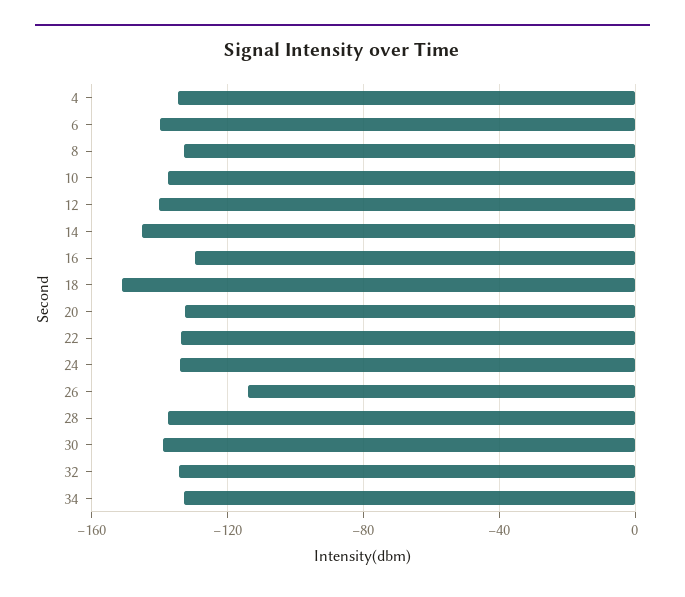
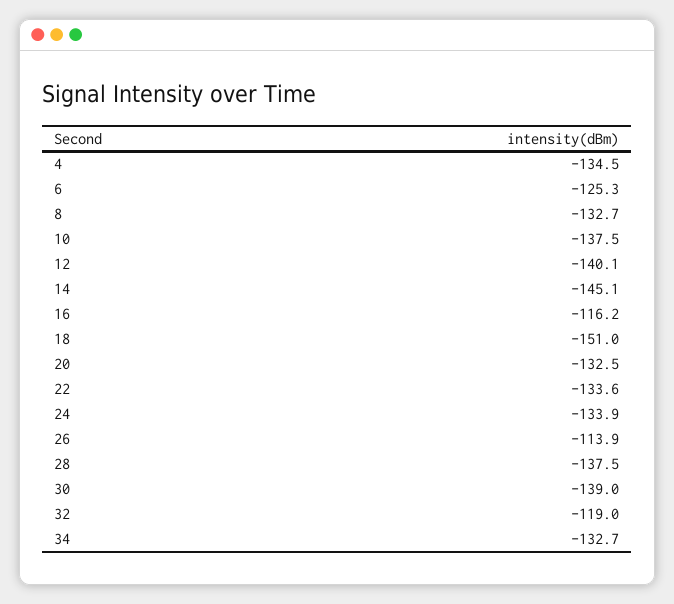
  {
    "4": -134.5,
-   "6": -140,
+   "6": -125.3,
    "8": -132.7,
    "10": -137.5,
    "12": -140.1,
    "14": -145.1,
-   "16": -130,
+   "16": -116.2,
    "18": -151,
    "20": -132.5,
    "22": -133.6,
    "24": -133.9,
    "26": -113.9,
    "28": -137.5,
    "30": -139,
-   "32": -135,
+   "32": -119,
    "34": -132.7
  }

